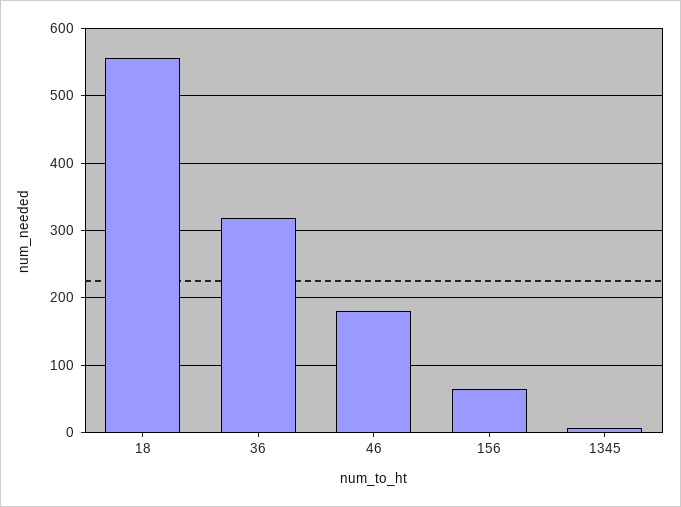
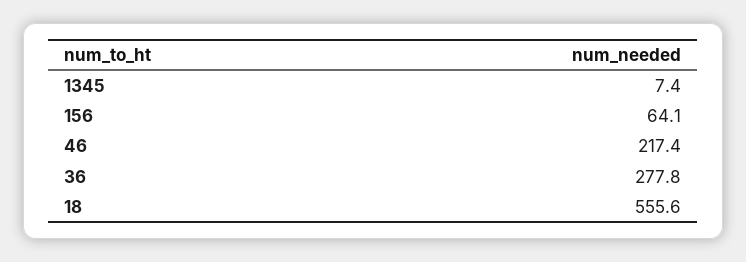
  {
    "18": 555.6,
-   "36": 320,
+   "36": 277.8,
-   "46": 180,
+   "46": 217.4,
    "156": 64.1,
    "1345": 7.4
  }

